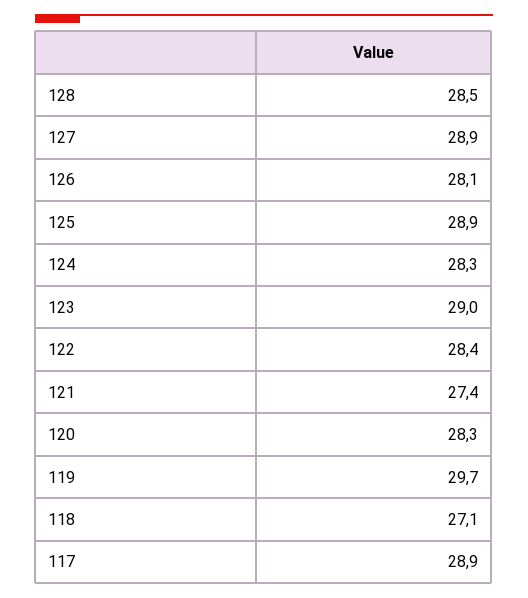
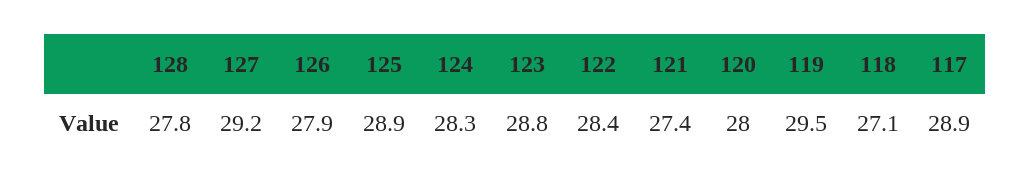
  {
-   "128": 28.5,
+   "128": 27.8,
-   "127": 28.9,
+   "127": 29.2,
-   "126": 28.1,
+   "126": 27.9,
    "125": 28.9,
    "124": 28.3,
-   "123": 29,
+   "123": 28.8,
    "122": 28.4,
    "121": 27.4,
-   "120": 28.3,
+   "120": 28,
-   "119": 29.7,
+   "119": 29.5,
    "118": 27.1,
    "117": 28.9
  }

